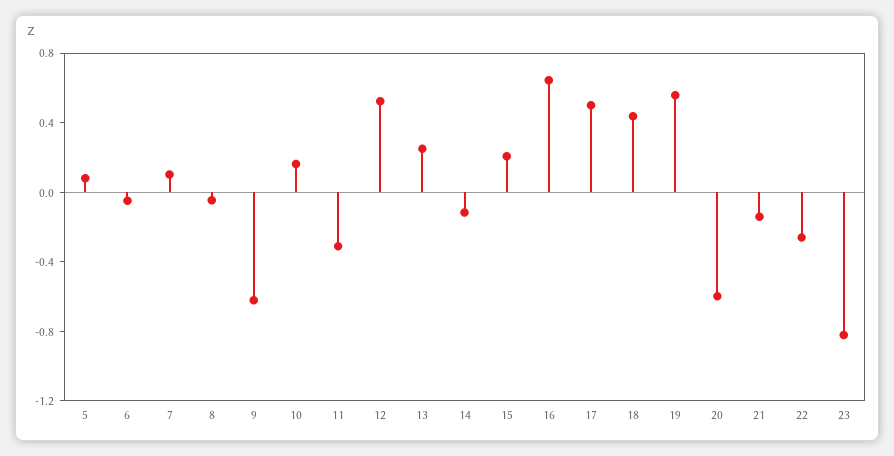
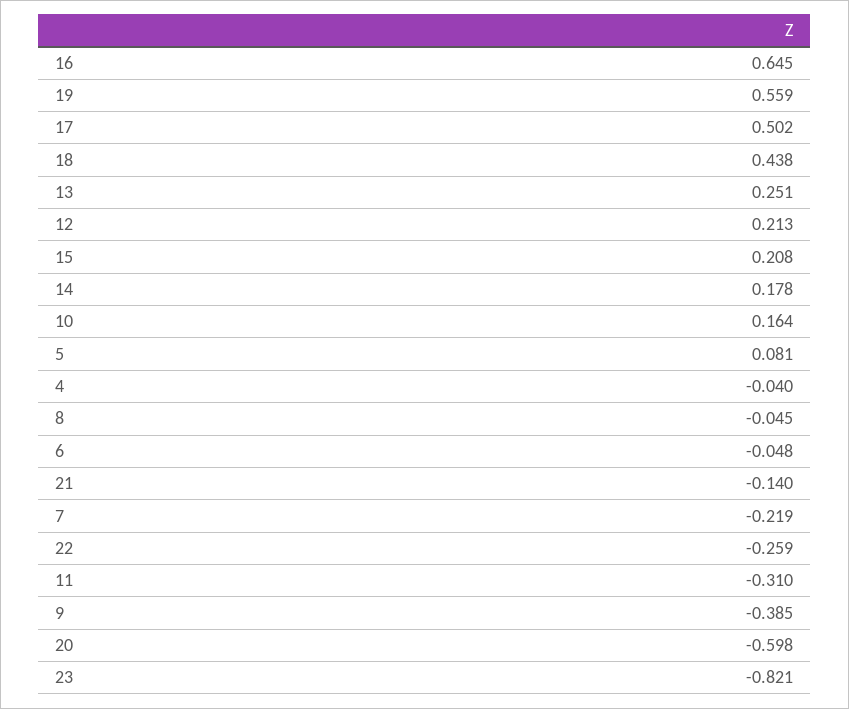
  {
    "5": 0.081,
    "6": -0.048,
-   "7": 0.1,
+   "7": -0.219,
    "8": -0.045,
-   "9": -0.6,
+   "9": -0.385,
    "10": 0.164,
    "11": -0.31,
-   "12": 0.5,
+   "12": 0.213,
    "13": 0.251,
-   "14": -0.1,
+   "14": 0.178,
    "15": 0.208,
    "16": 0.645,
    "17": 0.502,
    "18": 0.438,
    "19": 0.559,
    "20": -0.598,
    "21": -0.14,
    "22": -0.259,
-   "23": -0.821
+   "23": -0.821,
+   "4": -0.04
  }

